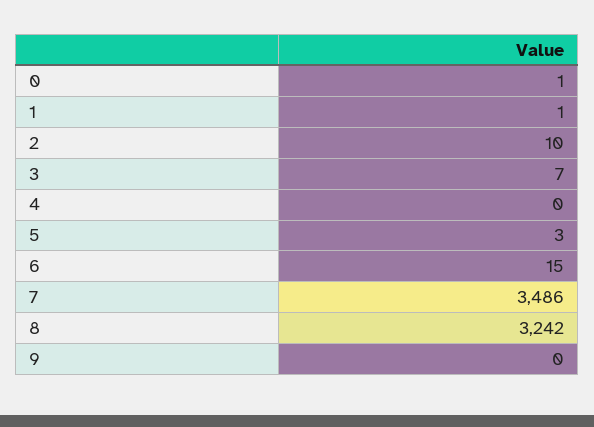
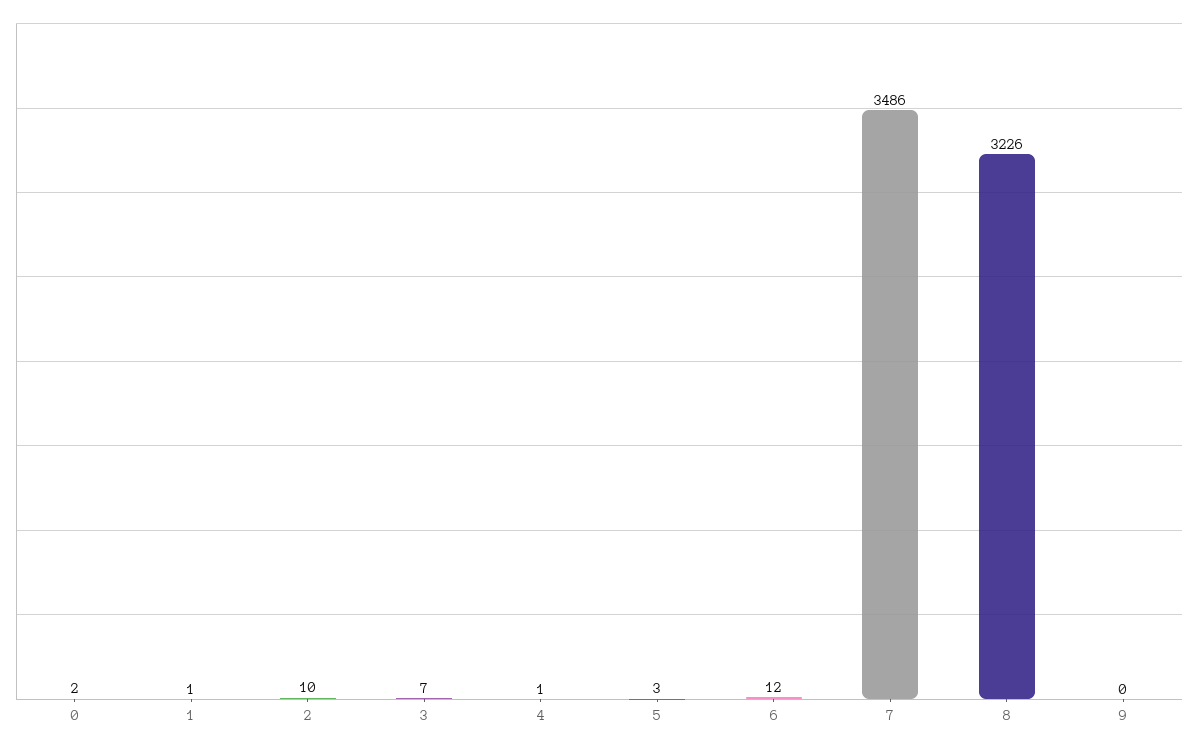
  {
-   "0": 1,
+   "0": 2,
    "1": 1,
    "2": 10,
    "3": 7,
-   "4": 0,
+   "4": 1,
    "5": 3,
-   "6": 15,
+   "6": 12,
    "7": 3486,
-   "8": 3242,
+   "8": 3226,
    "9": 0
  }

